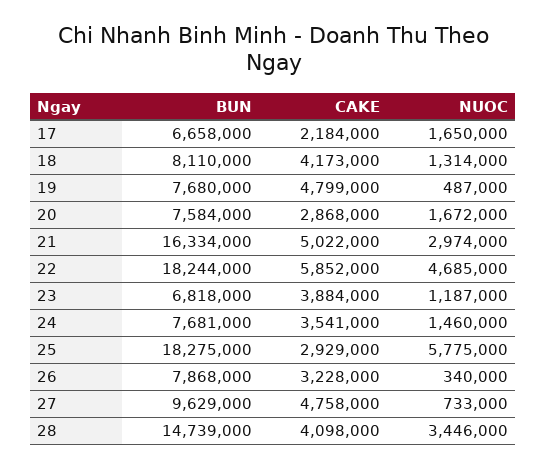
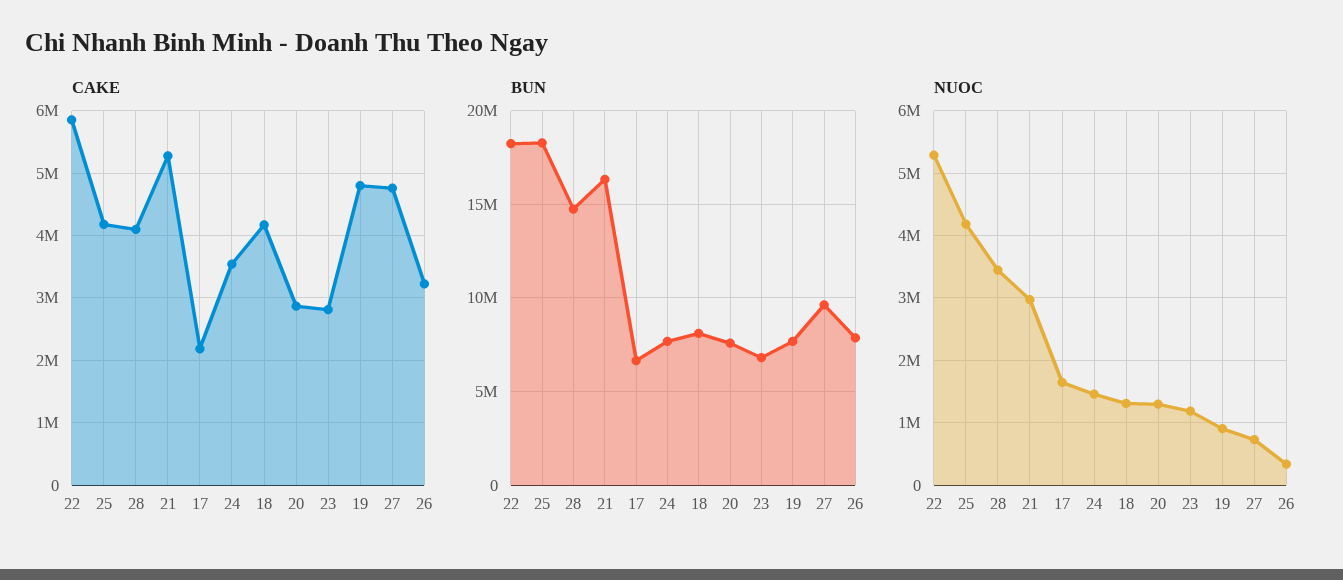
  {
    "BUN": {
      "17": 6658000,
      "18": 8110000,
      "19": 7680000,
      "20": 7584000,
      "21": 16334000,
      "22": 18244000,
      "23": 6818000,
      "24": 7681000,
      "25": 18275000,
      "26": 7868000,
      "27": 9629000,
      "28": 14739000
    },
    "CAKE": {
      "17": 2184000,
      "18": 4173000,
      "19": 4799000,
      "20": 2868000,
-     "21": 5022000,
+     "21": 5300000,
      "22": 5852000,
-     "23": 3884000,
+     "23": 2800000,
      "24": 3541000,
-     "25": 2929000,
+     "25": 4200000,
      "26": 3228000,
      "27": 4758000,
      "28": 4098000
    },
    "NUOC": {
      "17": 1650000,
      "18": 1314000,
-     "19": 487000,
+     "19": 900000,
-     "20": 1672000,
+     "20": 1300000,
      "21": 2974000,
-     "22": 4685000,
+     "22": 5300000,
      "23": 1187000,
      "24": 1460000,
-     "25": 5775000,
+     "25": 4200000,
      "26": 340000,
      "27": 733000,
      "28": 3446000
    }
  }

